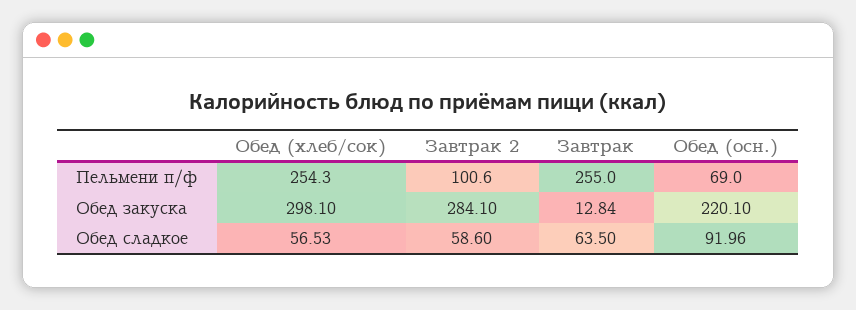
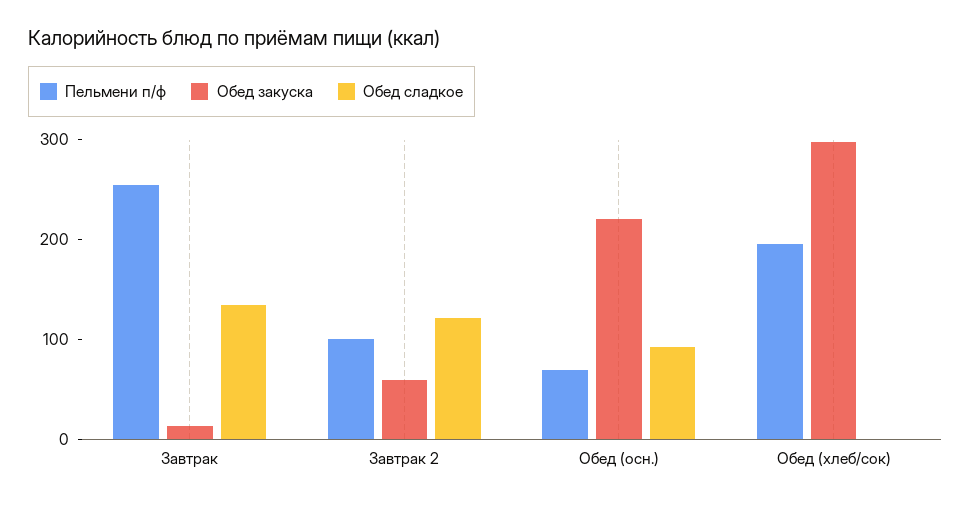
  {
    "Пельмени п/ф": {
-     "Обед (хлеб/сок)": 254.3,
+     "Обед (хлеб/сок)": 200,
      "Завтрак 2": 100.6,
      "Завтрак": 255,
      "Обед (осн.)": 69
    },
    "Обед закуска": {
      "Обед (хлеб/сок)": 298.1,
-     "Завтрак 2": 284.1,
+     "Завтрак 2": 60,
      "Завтрак": 12.84,
      "Обед (осн.)": 220.1
    },
    "Обед сладкое": {
-     "Обед (хлеб/сок)": 56.53,
+     "Обед (хлеб/сок)": 0,
-     "Завтрак 2": 58.6,
+     "Завтрак 2": 120,
-     "Завтрак": 63.5,
+     "Завтрак": 140,
      "Обед (осн.)": 91.96
    }
  }

